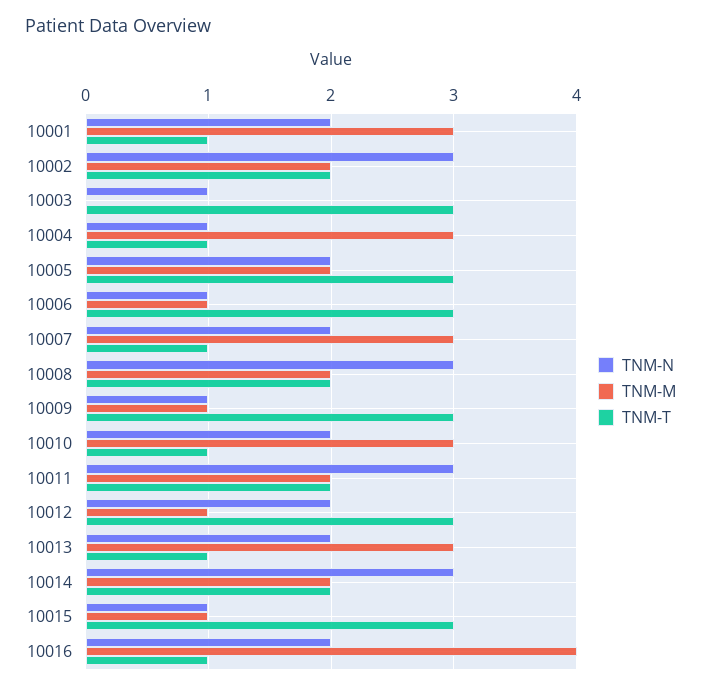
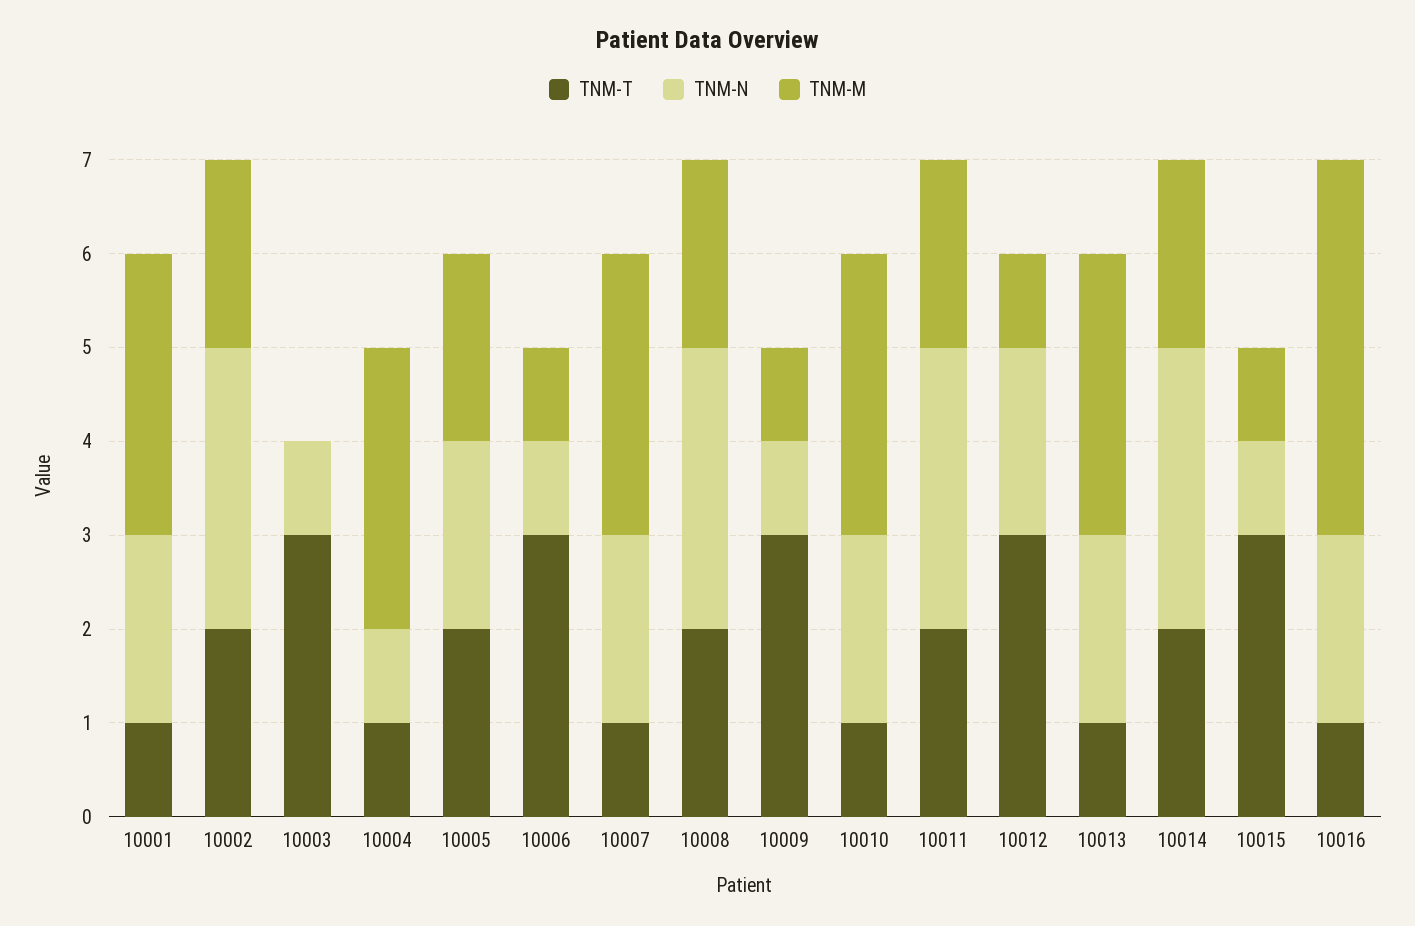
  {
    "TNM-N": {
      "10001": 2,
      "10002": 3,
      "10003": 1,
      "10004": 1,
      "10005": 2,
      "10006": 1,
      "10007": 2,
      "10008": 3,
      "10009": 1,
      "10010": 2,
      "10011": 3,
      "10012": 2,
      "10013": 2,
      "10014": 3,
      "10015": 1,
      "10016": 2
    },
    "TNM-M": {
      "10001": 3,
      "10002": 2,
      "10003": 0,
      "10004": 3,
      "10005": 2,
      "10006": 1,
      "10007": 3,
      "10008": 2,
      "10009": 1,
      "10010": 3,
      "10011": 2,
      "10012": 1,
      "10013": 3,
      "10014": 2,
      "10015": 1,
      "10016": 4
    },
    "TNM-T": {
      "10001": 1,
      "10002": 2,
      "10003": 3,
      "10004": 1,
-     "10005": 3,
+     "10005": 2,
      "10006": 3,
      "10007": 1,
      "10008": 2,
      "10009": 3,
      "10010": 1,
      "10011": 2,
      "10012": 3,
      "10013": 1,
      "10014": 2,
      "10015": 3,
      "10016": 1
    }
  }

